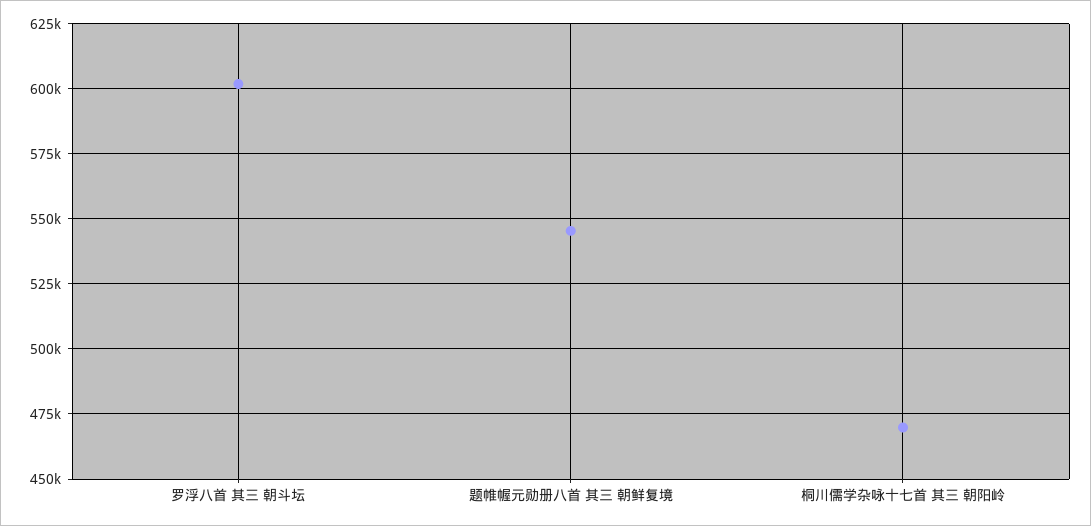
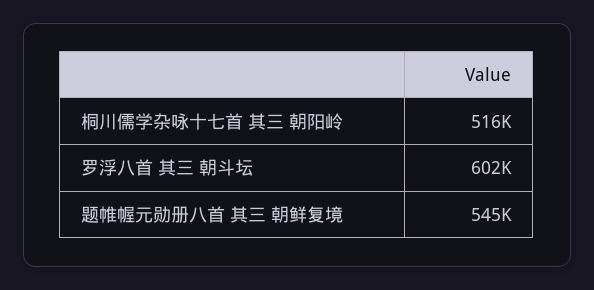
  {
    "罗浮八首 其三 朝斗坛": 602000,
    "题帷幄元勋册八首 其三 朝鲜复境": 545000,
-   "桐川儒学杂咏十七首 其三 朝阳岭": 470000
+   "桐川儒学杂咏十七首 其三 朝阳岭": 516000
  }

